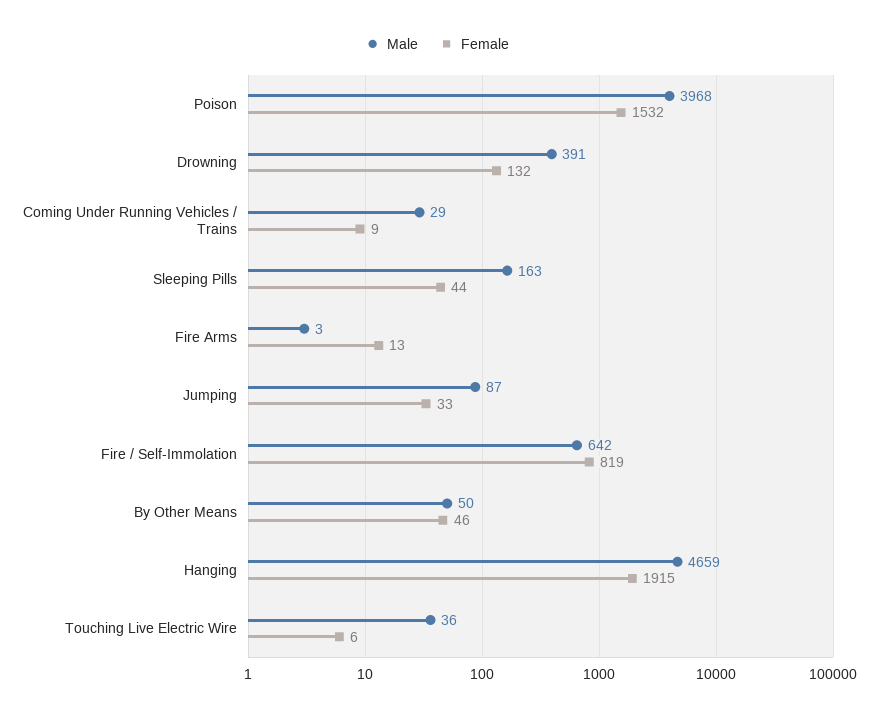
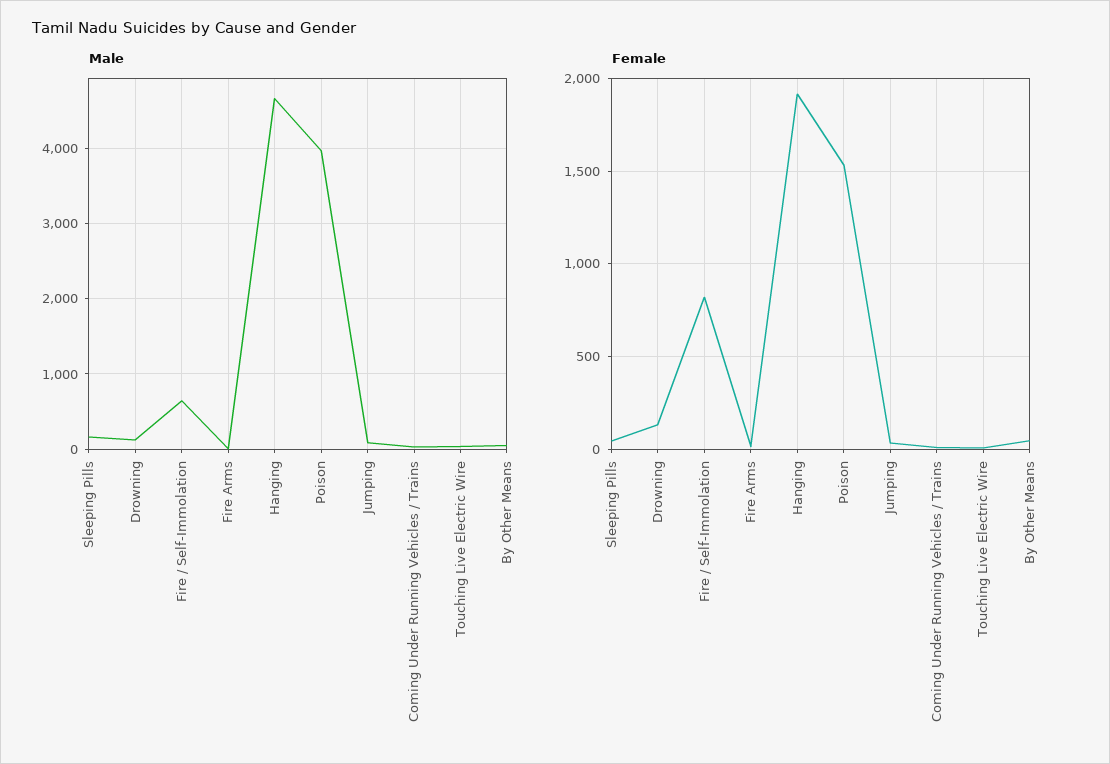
  {
    "Male": {
      "Poison": 3968,
-     "Drowning": 391,
+     "Drowning": 100,
      "Coming Under Running Vehicles / Trains": 29,
      "Sleeping Pills": 163,
      "Fire Arms": 3,
      "Jumping": 87,
      "Fire / Self-Immolation": 642,
      "By Other Means": 50,
      "Hanging": 4659,
      "Touching Live Electric Wire": 36
    },
    "Female": {
      "Poison": 1532,
      "Drowning": 132,
      "Coming Under Running Vehicles / Trains": 9,
      "Sleeping Pills": 44,
      "Fire Arms": 13,
      "Jumping": 33,
      "Fire / Self-Immolation": 819,
      "By Other Means": 46,
      "Hanging": 1915,
      "Touching Live Electric Wire": 6
    }
  }

